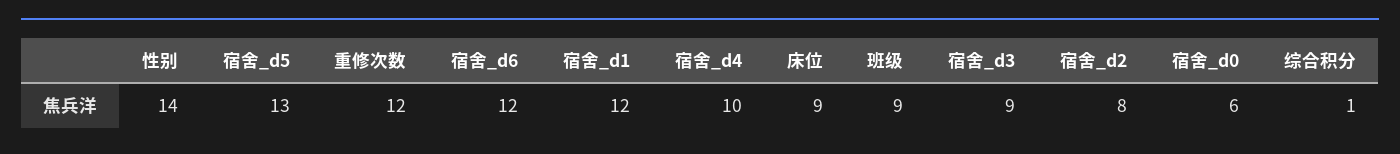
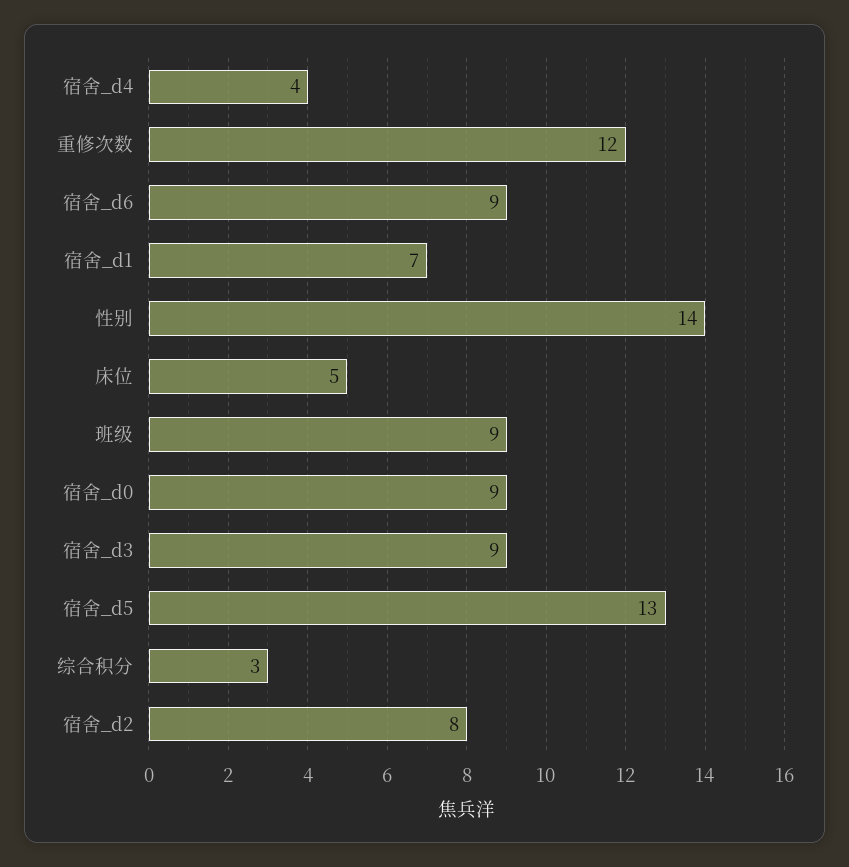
  {
    "性别": 14,
    "宿舍_d5": 13,
    "重修次数": 12,
-   "宿舍_d6": 12,
+   "宿舍_d6": 9,
-   "宿舍_d1": 12,
+   "宿舍_d1": 7,
-   "宿舍_d4": 10,
+   "宿舍_d4": 4,
-   "床位": 9,
+   "床位": 5,
    "班级": 9,
    "宿舍_d3": 9,
    "宿舍_d2": 8,
-   "宿舍_d0": 6,
+   "宿舍_d0": 9,
-   "综合积分": 1
+   "综合积分": 3
  }

